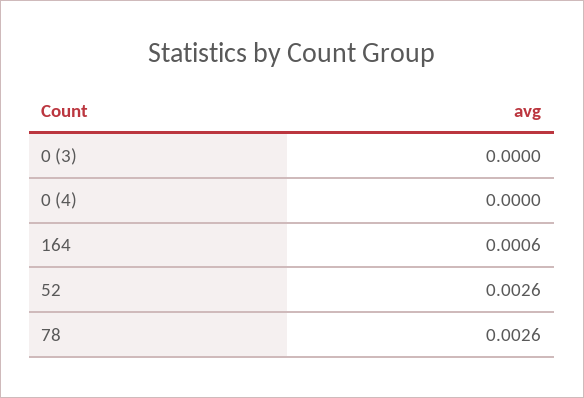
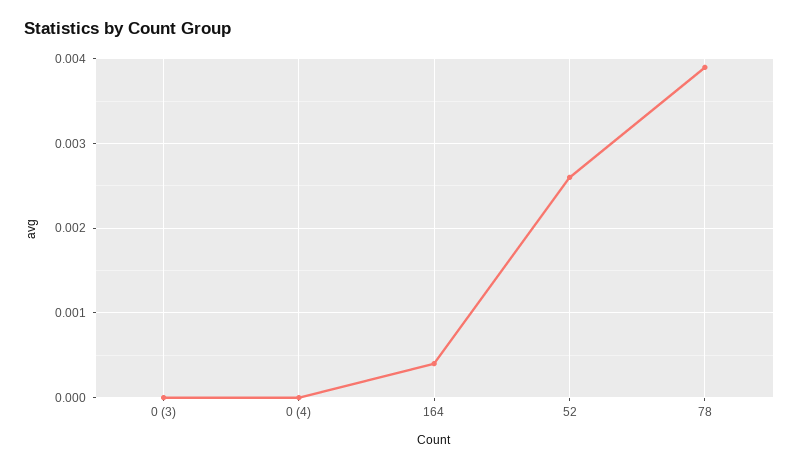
  {
    "0 (3)": 0,
    "0 (4)": 0,
-   "164": 0.0006,
+   "164": 0.0004,
    "52": 0.0026,
-   "78": 0.0026
+   "78": 0.0039
  }

